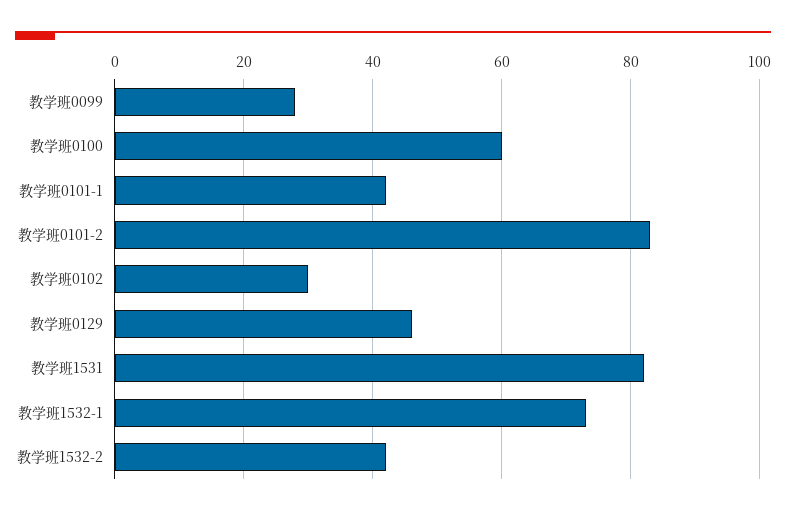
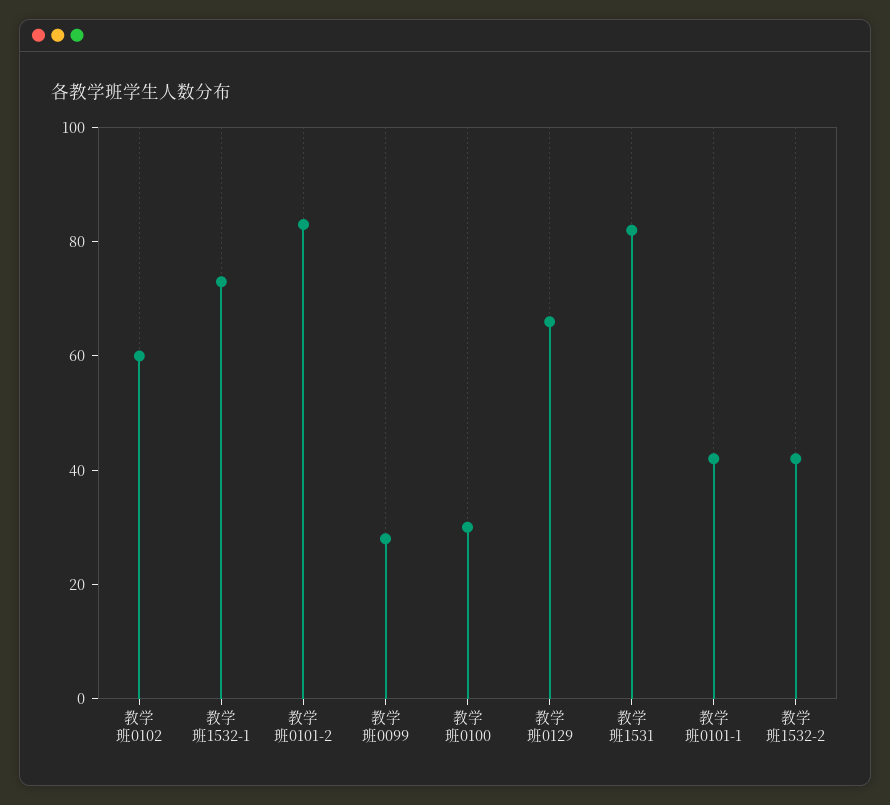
  {
    "教学班0099": 30,
-   "教学班0100": 60,
+   "教学班0100": 30,
    "教学班0101-1": 40,
    "教学班0101-2": 85,
-   "教学班0102": 30,
+   "教学班0102": 60,
-   "教学班0129": 45,
+   "教学班0129": 65,
    "教学班1531": 80,
    "教学班1532-1": 75,
    "教学班1532-2": 40
  }

